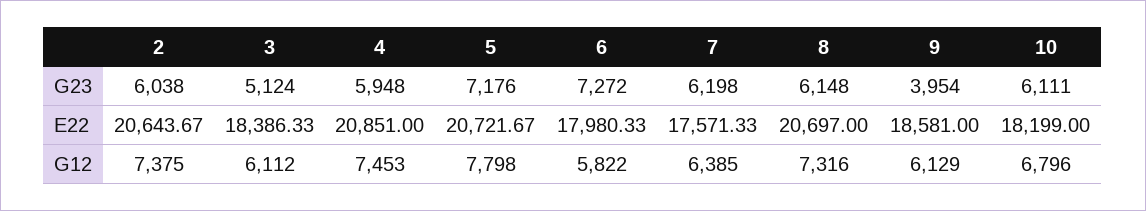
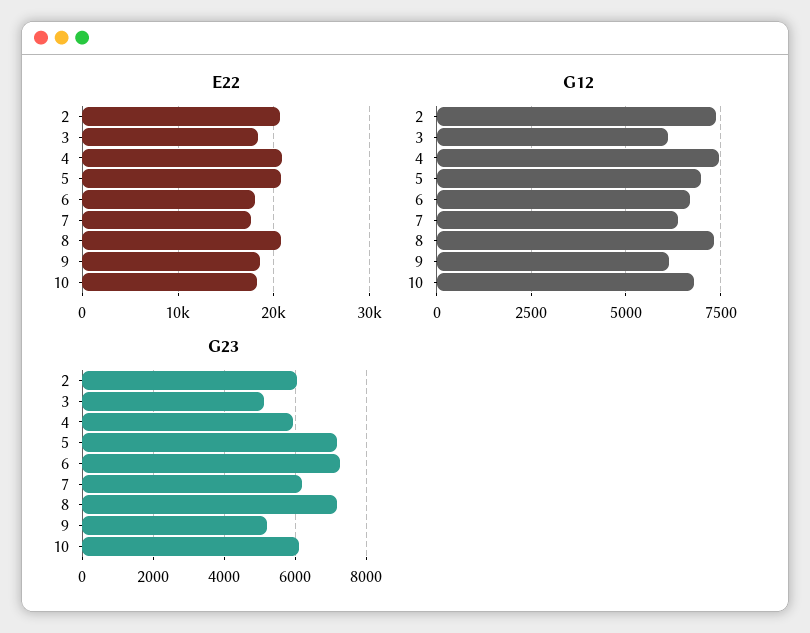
  {
    "G23": {
      "2": 6038,
      "3": 5124,
      "4": 5948,
      "5": 7176,
      "6": 7272,
      "7": 6198,
-     "8": 6148,
+     "8": 7200,
-     "9": 3954,
+     "9": 5200,
      "10": 6111
    },
    "E22": {
      "2": 20643.67,
      "3": 18386.33,
      "4": 20851,
      "5": 20721.67,
      "6": 17980.33,
      "7": 17571.33,
      "8": 20697,
      "9": 18581,
      "10": 18199
    },
    "G12": {
      "2": 7375,
      "3": 6112,
      "4": 7453,
-     "5": 7798,
+     "5": 7000,
-     "6": 5822,
+     "6": 6750,
      "7": 6385,
      "8": 7316,
      "9": 6129,
      "10": 6796
    }
  }

